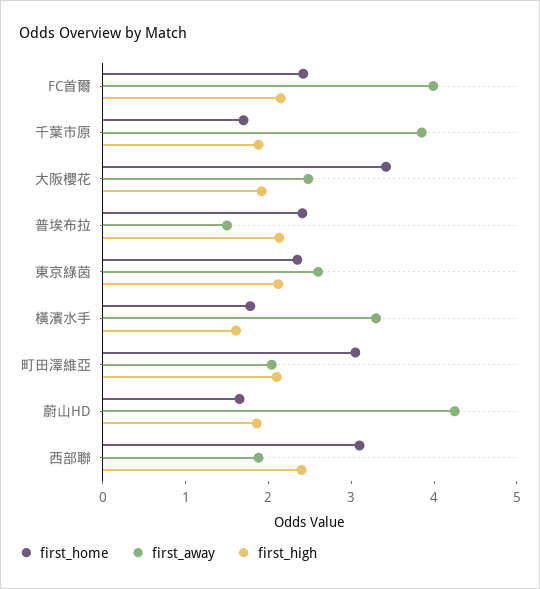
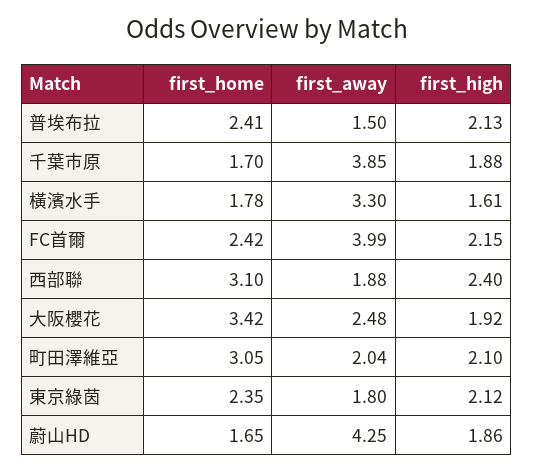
  {
    "first_home": {
      "FC首爾": 2.42,
      "千葉市原": 1.7,
      "大阪櫻花": 3.42,
      "普埃布拉": 2.41,
      "東京綠茵": 2.35,
      "橫濱水手": 1.78,
      "町田澤維亞": 3.05,
      "蔚山HD": 1.65,
      "西部聯": 3.1
    },
    "first_away": {
      "FC首爾": 3.99,
      "千葉市原": 3.85,
      "大阪櫻花": 2.48,
      "普埃布拉": 1.5,
-     "東京綠茵": 2.6,
+     "東京綠茵": 1.8,
      "橫濱水手": 3.3,
      "町田澤維亞": 2.04,
      "蔚山HD": 4.25,
      "西部聯": 1.88
    },
    "first_high": {
      "FC首爾": 2.15,
      "千葉市原": 1.88,
      "大阪櫻花": 1.92,
      "普埃布拉": 2.13,
      "東京綠茵": 2.12,
      "橫濱水手": 1.61,
      "町田澤維亞": 2.1,
      "蔚山HD": 1.86,
      "西部聯": 2.4
    }
  }

